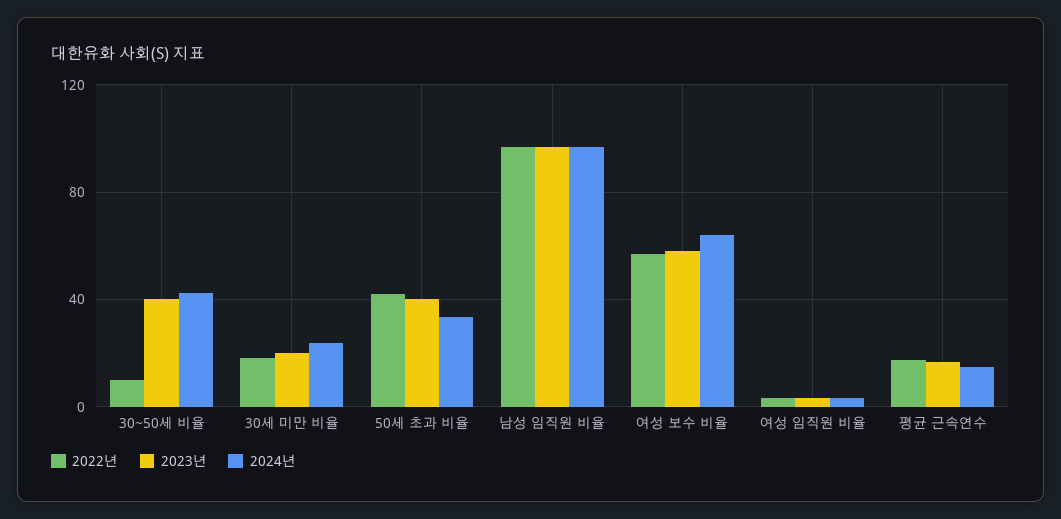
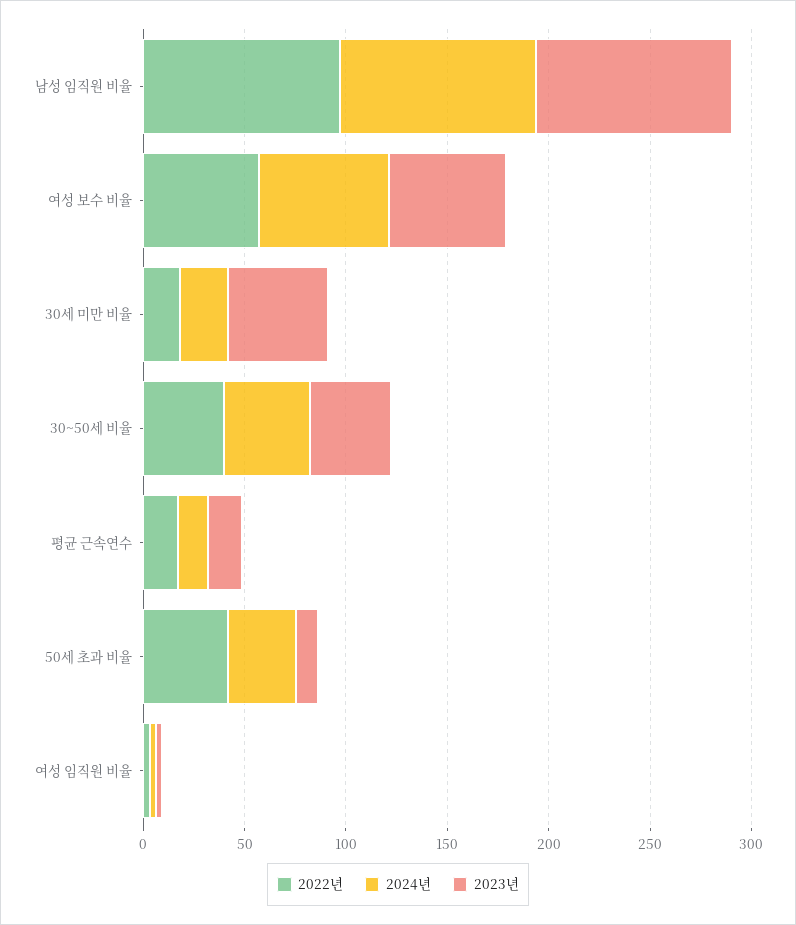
  {
    "2022년": {
-     "30~50세 비율": 10,
+     "30~50세 비율": 40,
      "30세 미만 비율": 20,
      "50세 초과 비율": 40,
      "남성 임직원 비율": 95,
      "여성 보수 비율": 55,
      "여성 임직원 비율": 5,
      "평균 근속연수": 15
    },
    "2023년": {
      "30~50세 비율": 40,
-     "30세 미만 비율": 20,
+     "30세 미만 비율": 50,
-     "50세 초과 비율": 40,
+     "50세 초과 비율": 10,
      "남성 임직원 비율": 95,
      "여성 보수 비율": 60,
      "여성 임직원 비율": 5,
      "평균 근속연수": 15
    },
    "2024년": {
      "30~50세 비율": 40,
      "30세 미만 비율": 25,
      "50세 초과 비율": 35,
      "남성 임직원 비율": 95,
      "여성 보수 비율": 65,
      "여성 임직원 비율": 5,
      "평균 근속연수": 15
    }
  }

